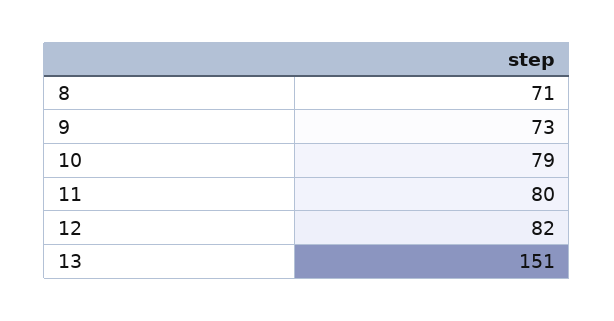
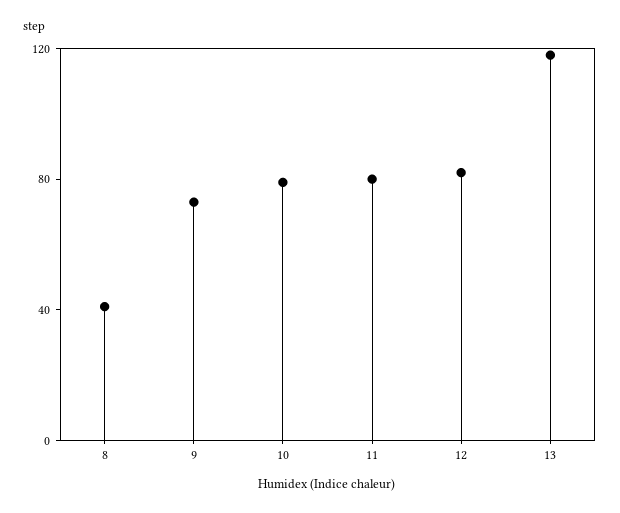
  {
-   "8": 71,
+   "8": 40,
    "9": 73,
    "10": 79,
    "11": 80,
    "12": 82,
-   "13": 151
+   "13": 120
  }

